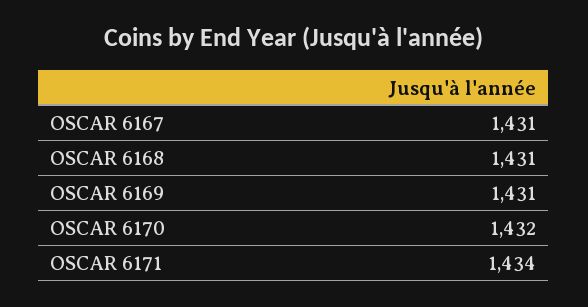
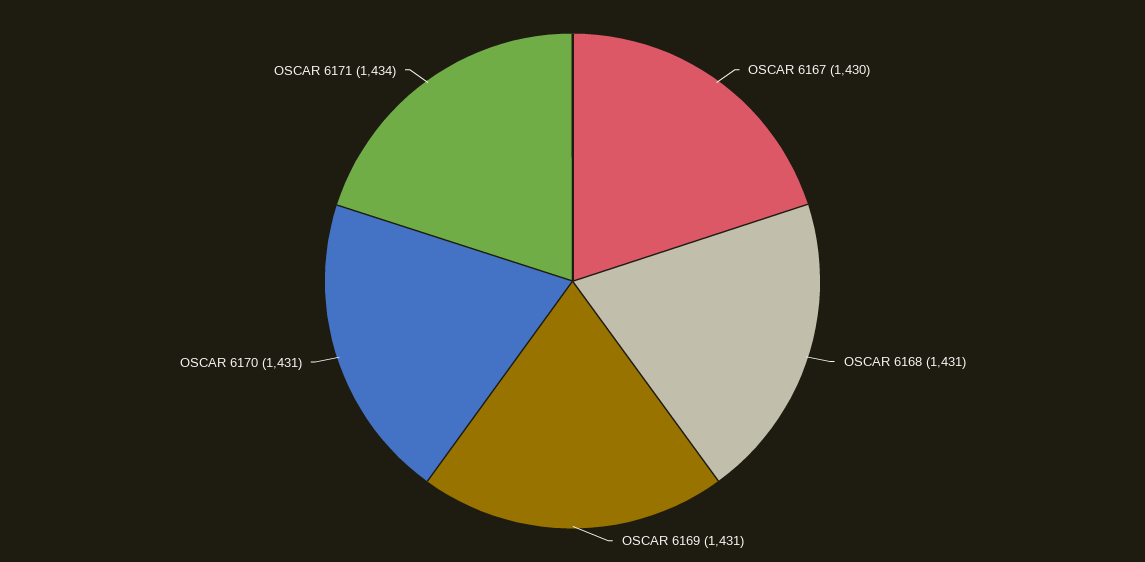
  {
-   "OSCAR 6167": 1431,
+   "OSCAR 6167": 1430,
    "OSCAR 6168": 1431,
    "OSCAR 6169": 1431,
-   "OSCAR 6170": 1432,
+   "OSCAR 6170": 1431,
    "OSCAR 6171": 1434
  }

